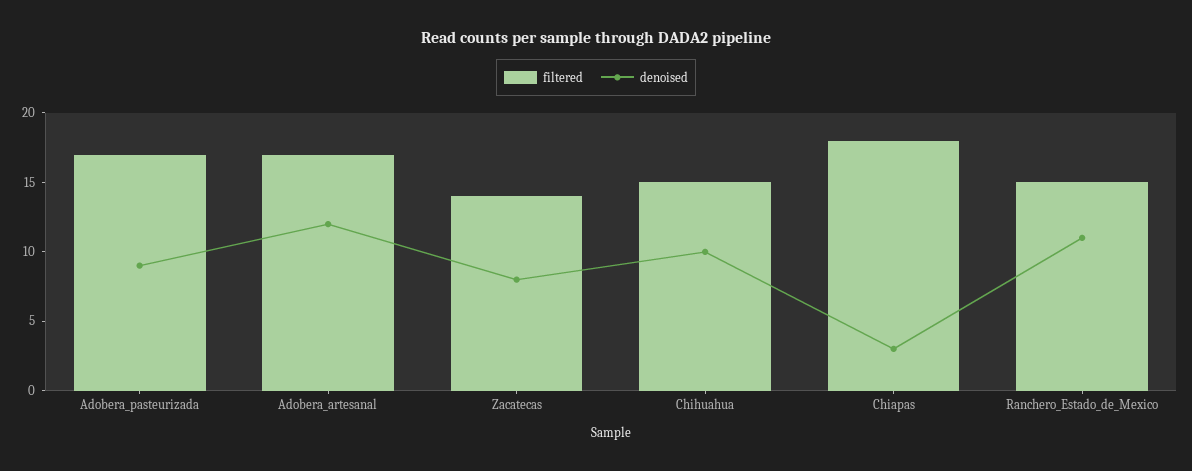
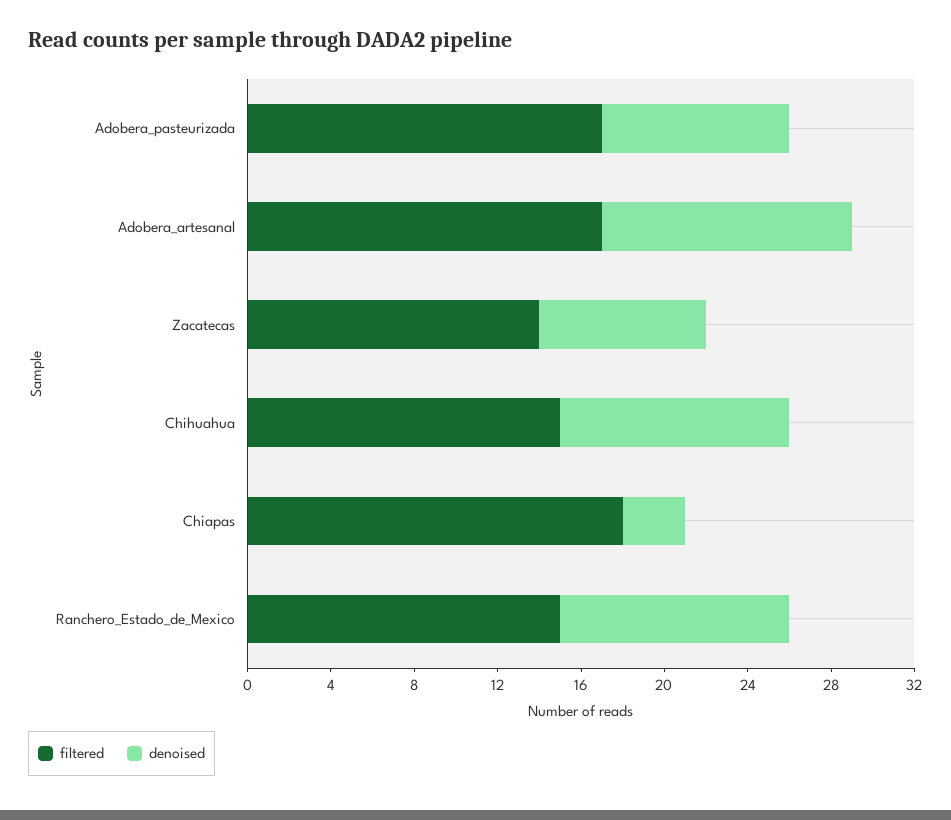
  {
    "filtered": {
      "Adobera_pasteurizada": 17,
      "Adobera_artesanal": 17,
      "Zacatecas": 14,
      "Chihuahua": 15,
      "Chiapas": 18,
      "Ranchero_Estado_de_Mexico": 15
    },
    "denoised": {
      "Adobera_pasteurizada": 9,
      "Adobera_artesanal": 12,
      "Zacatecas": 8,
-     "Chihuahua": 10,
+     "Chihuahua": 11,
      "Chiapas": 3,
      "Ranchero_Estado_de_Mexico": 11
    }
  }

